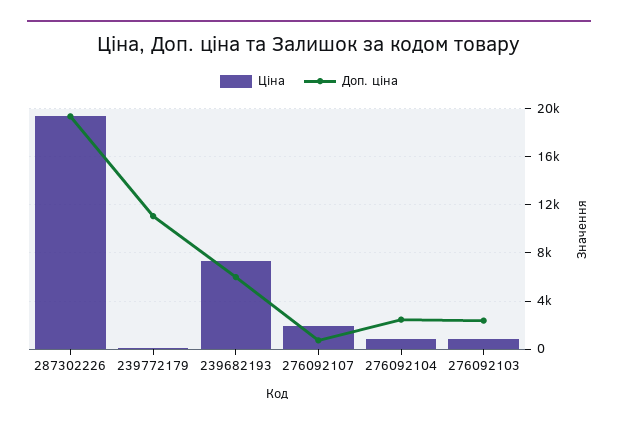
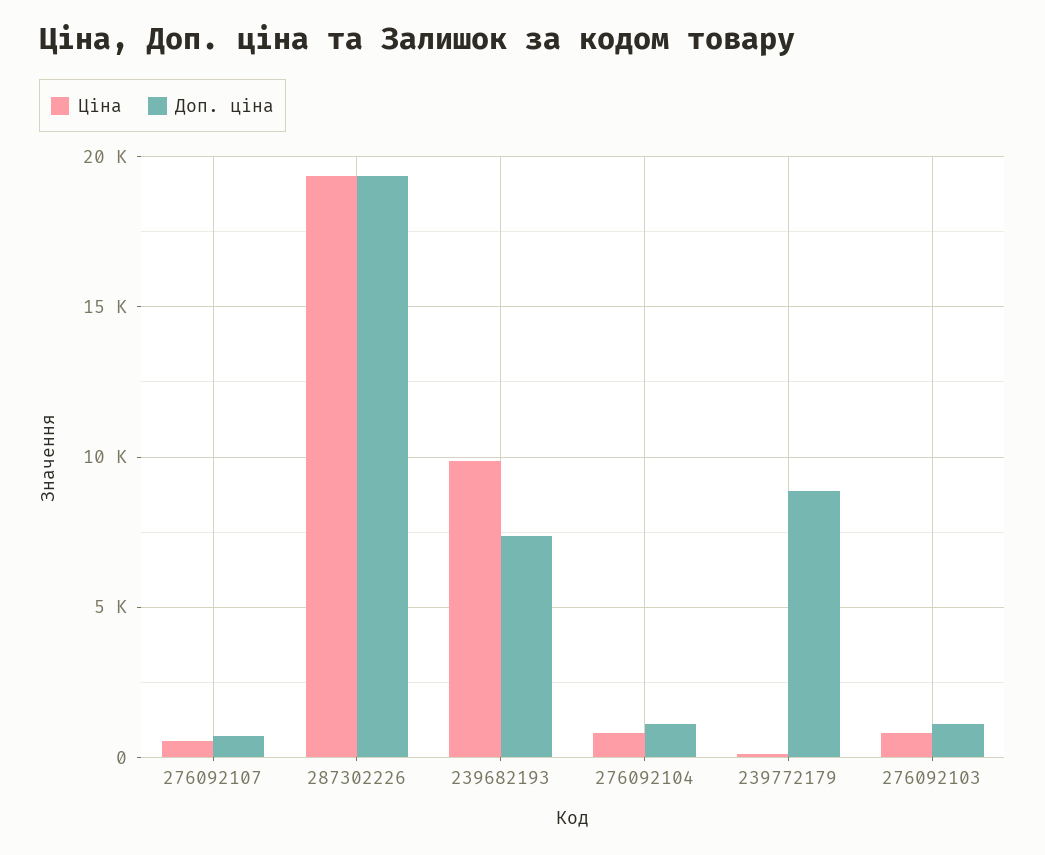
  {
    "Ціна": {
      "287302226": 19500,
      "239772179": 0,
-     "239682193": 7500,
+     "239682193": 10000,
-     "276092107": 2000,
+     "276092107": 500,
      "276092104": 1000,
      "276092103": 1000
    },
    "Доп. ціна": {
      "287302226": 19500,
-     "239772179": 11000,
+     "239772179": 9000,
-     "239682193": 6000,
+     "239682193": 7500,
      "276092107": 500,
-     "276092104": 2500,
+     "276092104": 1000,
-     "276092103": 2500
+     "276092103": 1000
    }
  }

